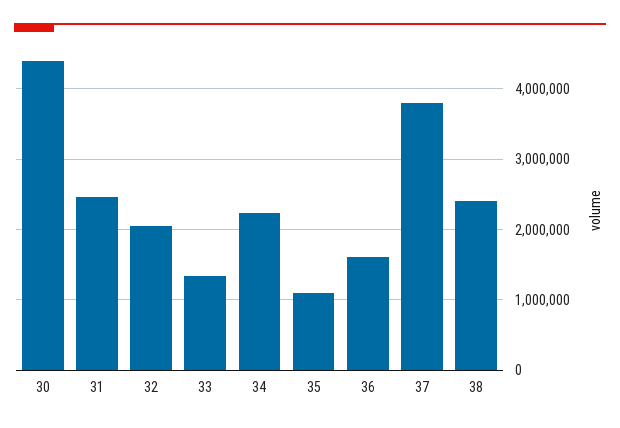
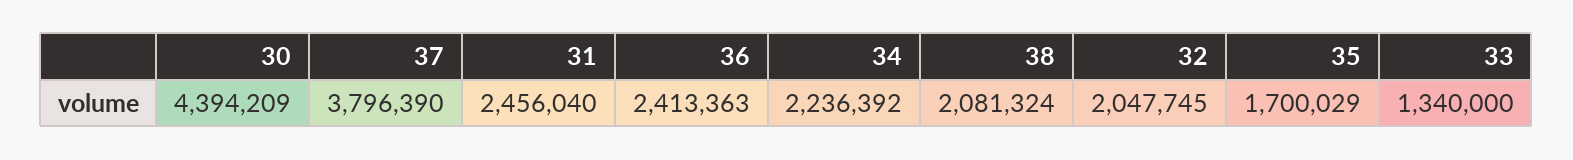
  {
    "30": 4394209,
    "31": 2456040,
    "32": 2047745,
    "33": 1340000,
    "34": 2236392,
-   "35": 1100000,
+   "35": 1700029,
-   "36": 1600000,
+   "36": 2413363,
    "37": 3796390,
-   "38": 2400000
+   "38": 2081324
  }

